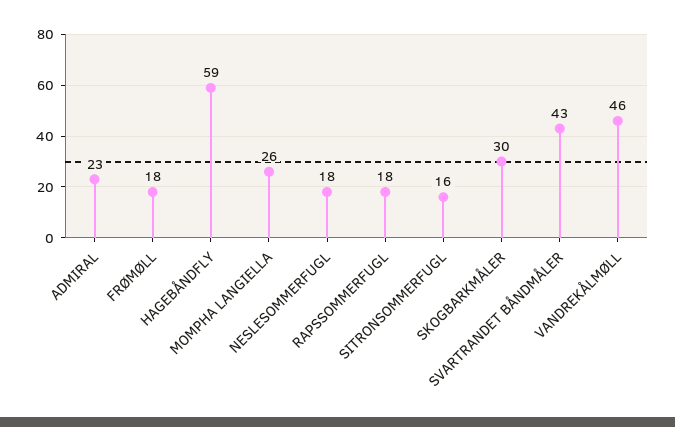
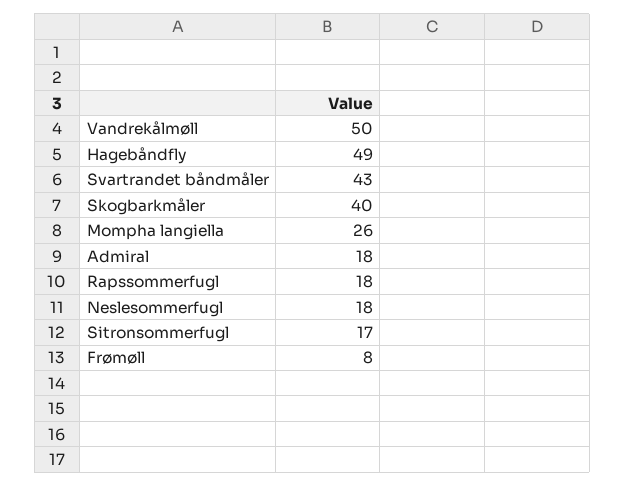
  {
-   "ADMIRAL": 23,
+   "ADMIRAL": 18,
-   "FRØMØLL": 18,
+   "FRØMØLL": 8,
-   "HAGEBÅNDFLY": 59,
+   "HAGEBÅNDFLY": 49,
    "MOMPHA LANGIELLA": 26,
    "NESLESOMMERFUGL": 18,
    "RAPSSOMMERFUGL": 18,
-   "SITRONSOMMERFUGL": 16,
+   "SITRONSOMMERFUGL": 17,
-   "SKOGBARKMÅLER": 30,
+   "SKOGBARKMÅLER": 40,
    "SVARTRANDET BÅNDMÅLER": 43,
-   "VANDREKÅLMØLL": 46
+   "VANDREKÅLMØLL": 50
  }

